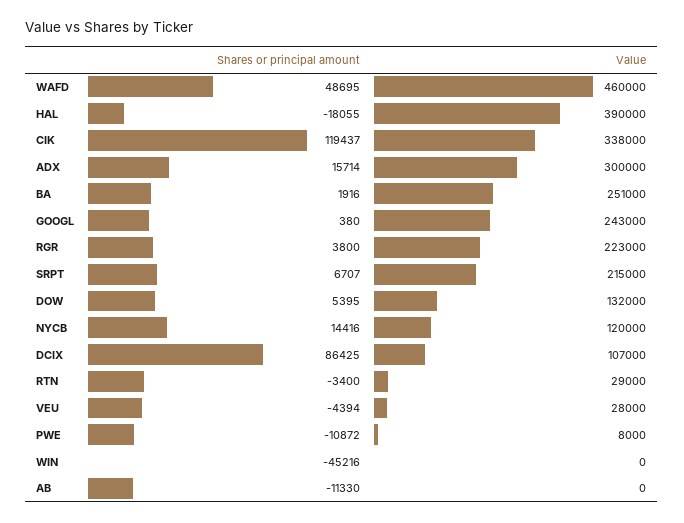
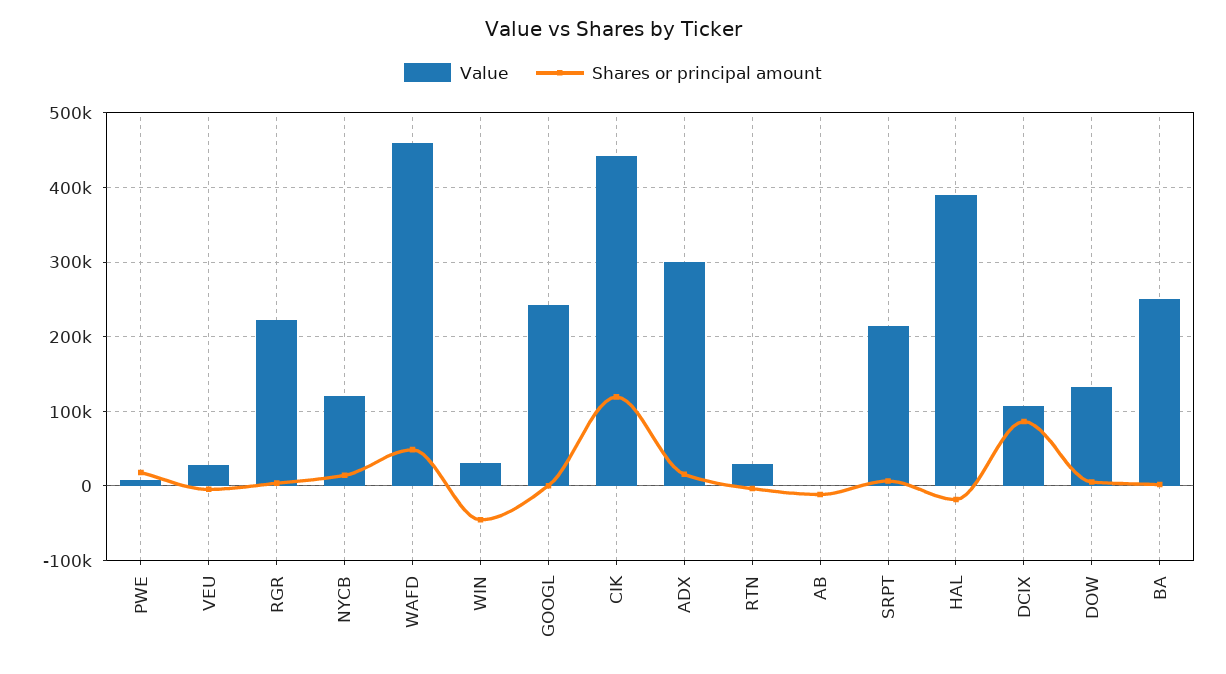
  {
    "Shares or principal amount": {
      "WAFD": 48695,
      "HAL": -18055,
      "CIK": 119437,
      "ADX": 15714,
      "BA": 1916,
      "GOOGL": 380,
      "RGR": 3800,
      "SRPT": 6707,
      "DOW": 5395,
      "NYCB": 14416,
      "DCIX": 86425,
      "RTN": -3400,
      "VEU": -4394,
-     "PWE": -10872,
+     "PWE": 20000,
      "WIN": -45216,
      "AB": -11330
    },
    "Value": {
      "WAFD": 460000,
      "HAL": 390000,
-     "CIK": 338000,
+     "CIK": 440000,
      "ADX": 300000,
      "BA": 251000,
      "GOOGL": 243000,
      "RGR": 223000,
      "SRPT": 215000,
      "DOW": 132000,
      "NYCB": 120000,
      "DCIX": 107000,
      "RTN": 29000,
      "VEU": 28000,
      "PWE": 8000,
-     "WIN": 0,
+     "WIN": 30000,
      "AB": 0
    }
  }

